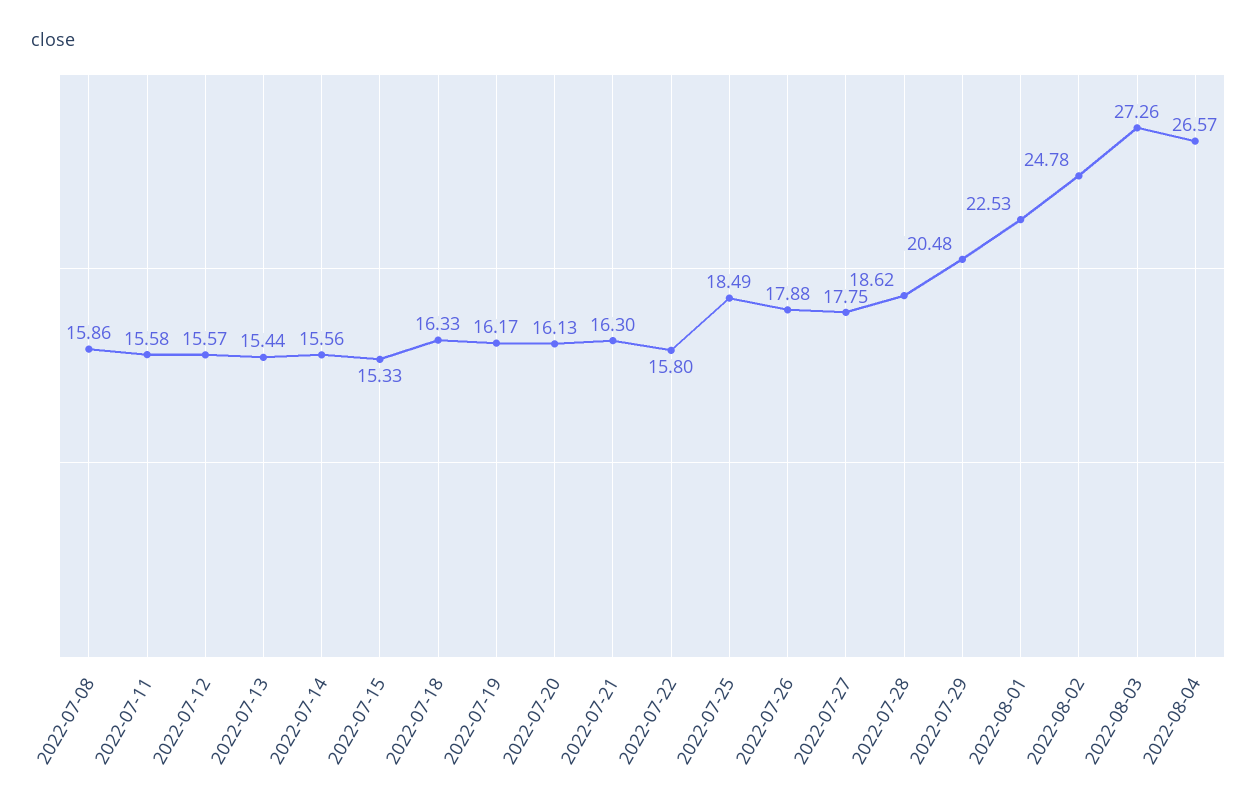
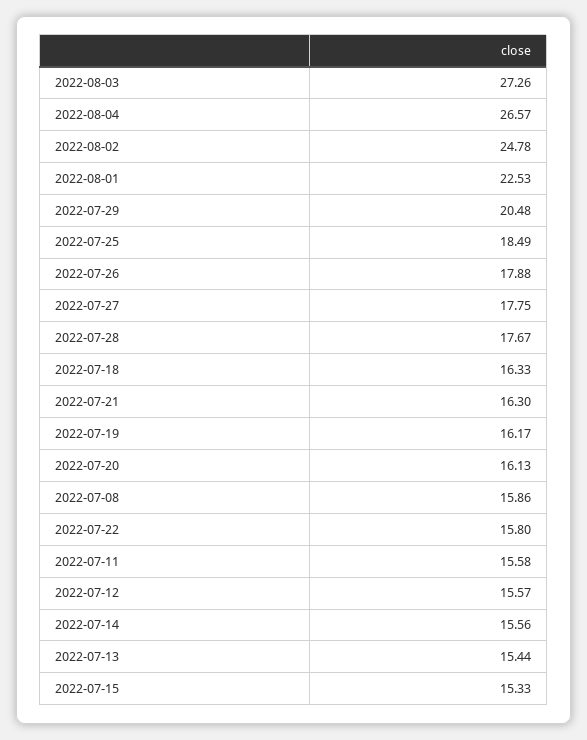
  {
    "2022-07-08": 15.86,
    "2022-07-11": 15.58,
    "2022-07-12": 15.57,
    "2022-07-13": 15.44,
    "2022-07-14": 15.56,
    "2022-07-15": 15.33,
    "2022-07-18": 16.33,
    "2022-07-19": 16.17,
    "2022-07-20": 16.13,
    "2022-07-21": 16.3,
    "2022-07-22": 15.8,
    "2022-07-25": 18.49,
    "2022-07-26": 17.88,
    "2022-07-27": 17.75,
-   "2022-07-28": 18.62,
+   "2022-07-28": 17.67,
    "2022-07-29": 20.48,
    "2022-08-01": 22.53,
    "2022-08-02": 24.78,
    "2022-08-03": 27.26,
    "2022-08-04": 26.57
  }

